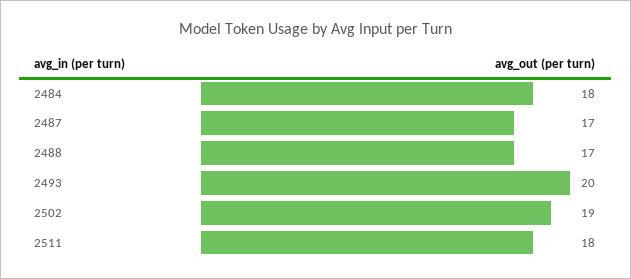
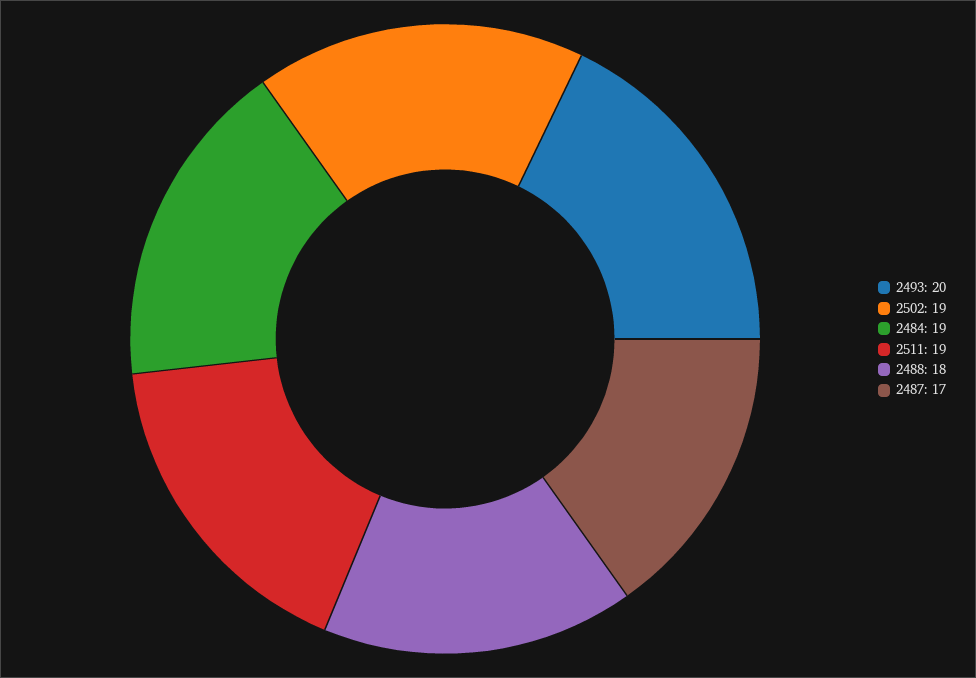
  {
-   "2484": 18,
+   "2484": 19,
    "2487": 17,
-   "2488": 17,
+   "2488": 18,
    "2493": 20,
    "2502": 19,
-   "2511": 18
+   "2511": 19
  }

